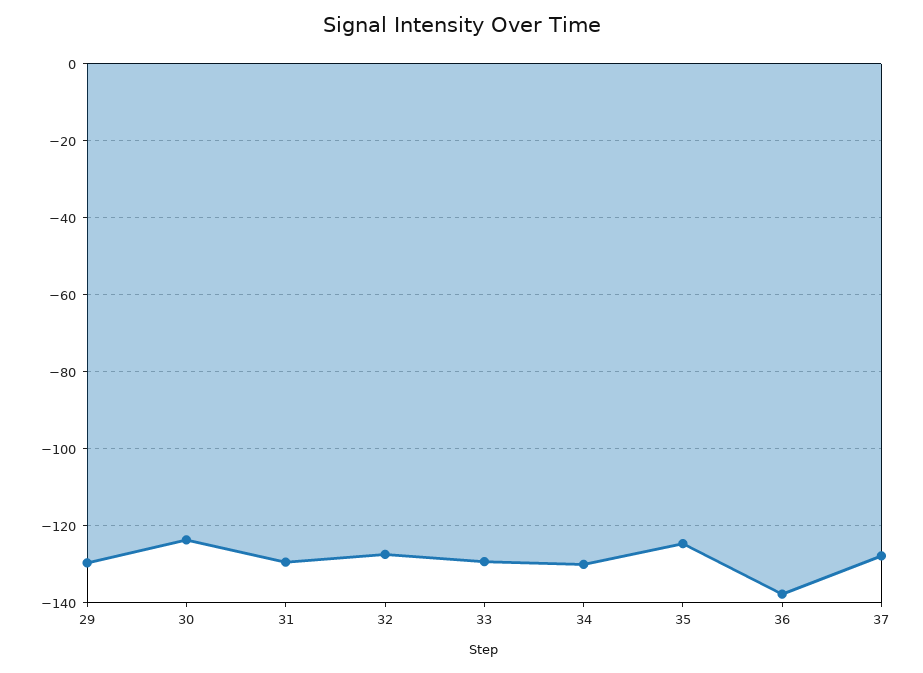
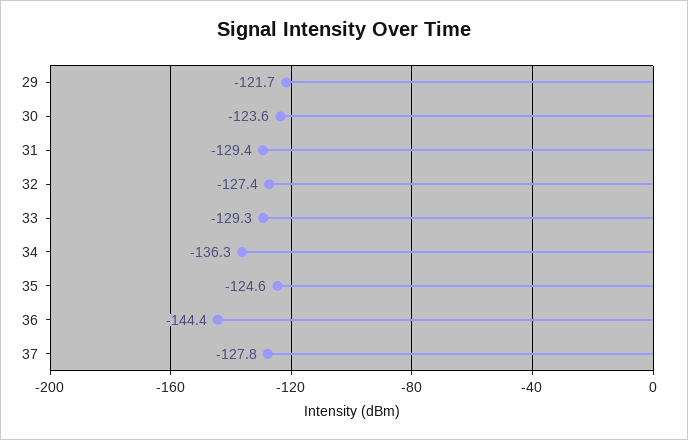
  {
-   "29": -130,
+   "29": -121.7,
    "30": -123.6,
    "31": -129.4,
    "32": -127.4,
    "33": -129.3,
-   "34": -130,
+   "34": -136.3,
    "35": -124.6,
-   "36": -138,
+   "36": -144.4,
    "37": -127.8
  }

